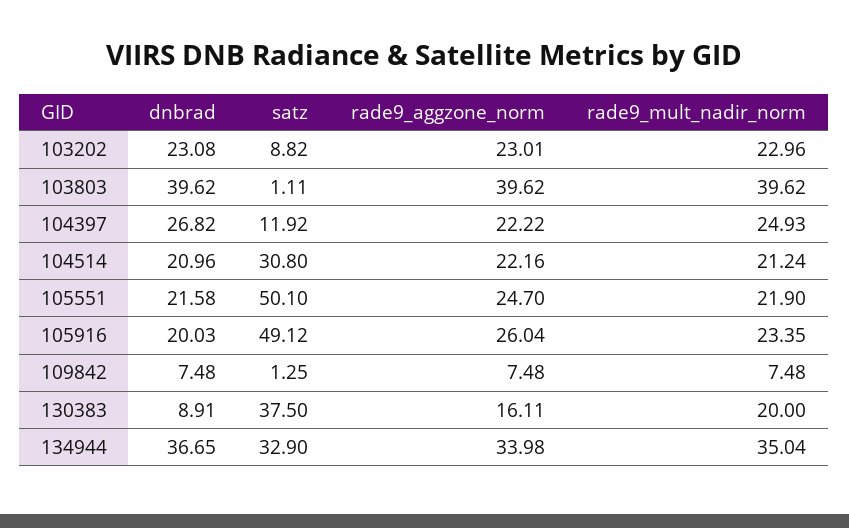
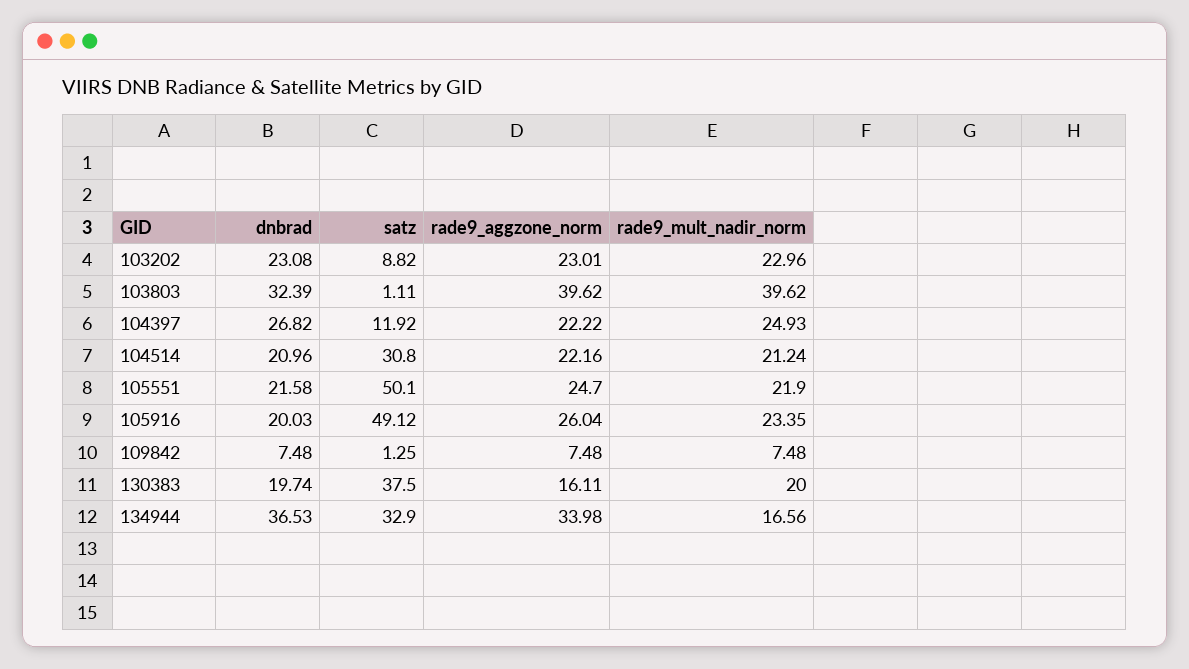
  {
    "dnbrad": {
      "103202": 23.08,
-     "103803": 39.62,
+     "103803": 32.39,
      "104397": 26.82,
      "104514": 20.96,
      "105551": 21.58,
      "105916": 20.03,
      "109842": 7.48,
-     "130383": 8.91,
+     "130383": 19.74,
-     "134944": 36.65
+     "134944": 36.53
    },
    "satz": {
      "103202": 8.82,
      "103803": 1.11,
      "104397": 11.92,
      "104514": 30.8,
      "105551": 50.1,
      "105916": 49.12,
      "109842": 1.25,
      "130383": 37.5,
      "134944": 32.9
    },
    "rade9_aggzone_norm": {
      "103202": 23.01,
      "103803": 39.62,
      "104397": 22.22,
      "104514": 22.16,
      "105551": 24.7,
      "105916": 26.04,
      "109842": 7.48,
      "130383": 16.11,
      "134944": 33.98
    },
    "rade9_mult_nadir_norm": {
      "103202": 22.96,
      "103803": 39.62,
      "104397": 24.93,
      "104514": 21.24,
      "105551": 21.9,
      "105916": 23.35,
      "109842": 7.48,
      "130383": 20,
-     "134944": 35.04
+     "134944": 16.56
    }
  }

